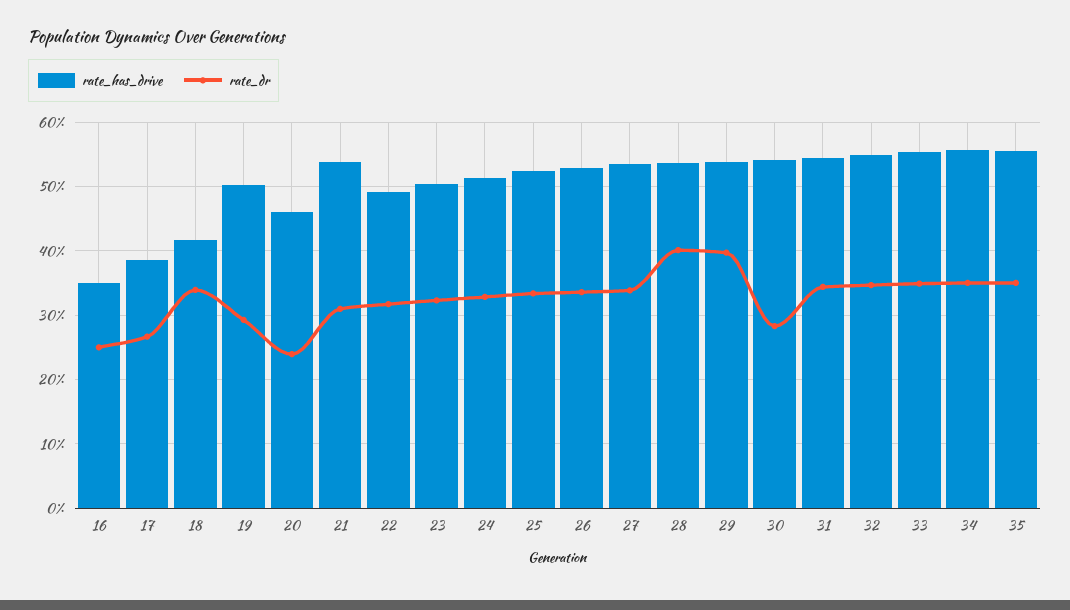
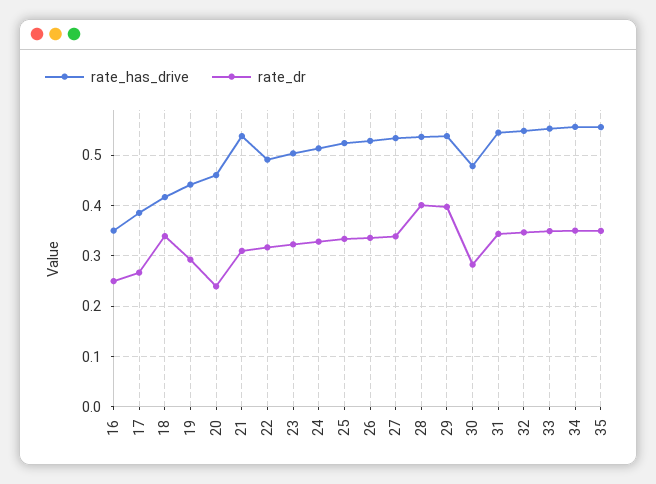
  {
    "rate_has_drive": {
      "16": 0.35,
      "17": 0.39,
      "18": 0.42,
-     "19": 0.5,
+     "19": 0.44,
      "20": 0.46,
      "21": 0.54,
      "22": 0.49,
      "23": 0.5,
      "24": 0.51,
      "25": 0.52,
      "26": 0.53,
      "27": 0.53,
      "28": 0.54,
      "29": 0.54,
-     "30": 0.54,
+     "30": 0.48,
      "31": 0.54,
      "32": 0.55,
      "33": 0.55,
      "34": 0.56,
      "35": 0.56
    },
    "rate_dr": {
      "16": 0.25,
      "17": 0.27,
      "18": 0.34,
      "19": 0.29,
      "20": 0.24,
      "21": 0.31,
      "22": 0.32,
      "23": 0.32,
      "24": 0.33,
      "25": 0.33,
      "26": 0.34,
      "27": 0.34,
      "28": 0.4,
      "29": 0.4,
      "30": 0.28,
      "31": 0.34,
      "32": 0.35,
      "33": 0.35,
      "34": 0.35,
      "35": 0.35
    }
  }

